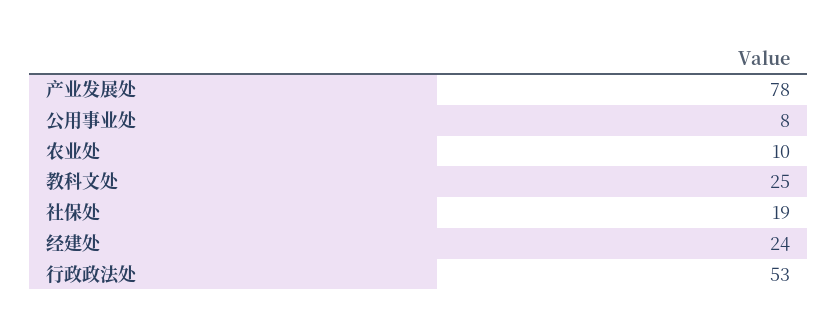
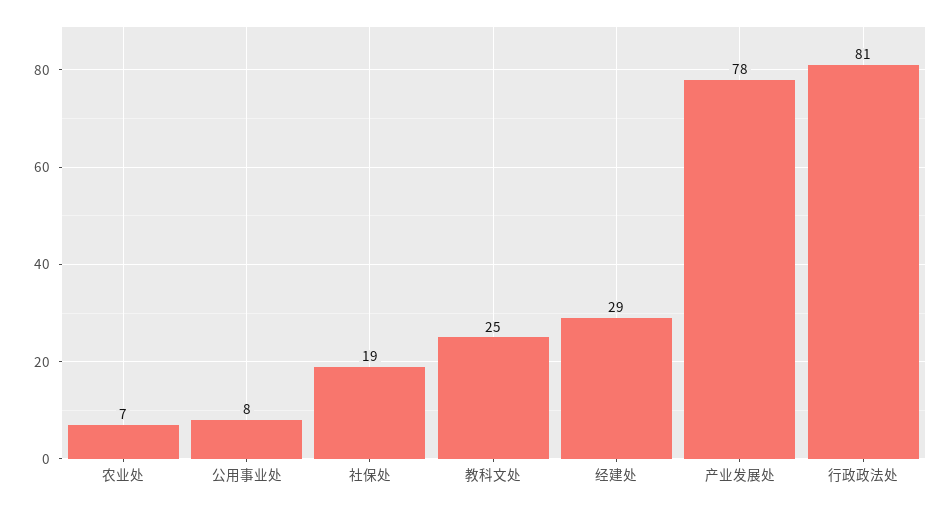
  {
    "产业发展处": 78,
    "公用事业处": 8,
-   "农业处": 10,
+   "农业处": 7,
    "教科文处": 25,
    "社保处": 19,
-   "经建处": 24,
+   "经建处": 29,
-   "行政政法处": 53
+   "行政政法处": 81
  }

